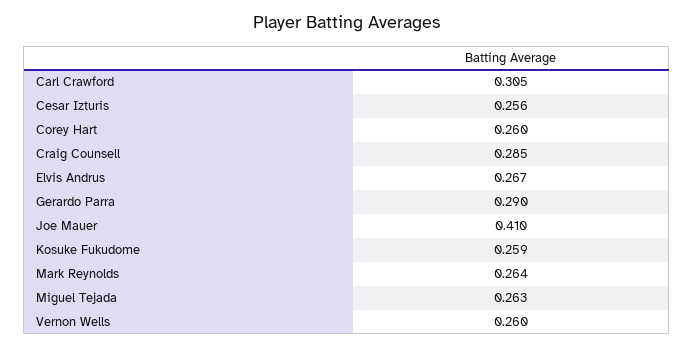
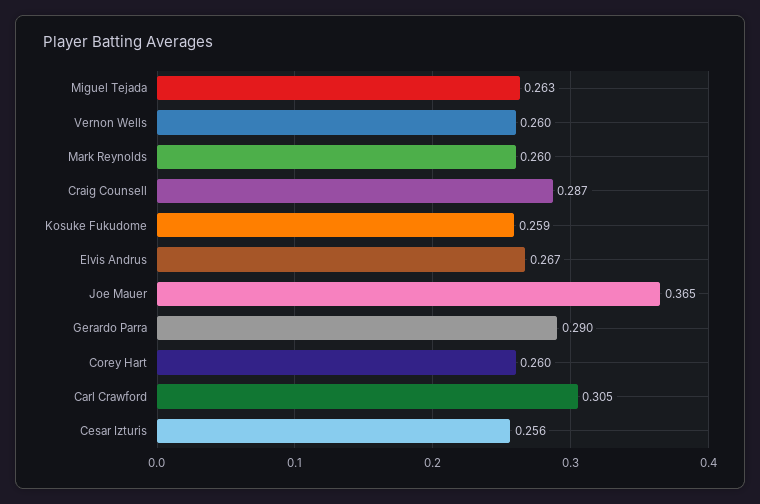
  {
    "Carl Crawford": 0.305,
    "Cesar Izturis": 0.256,
    "Corey Hart": 0.26,
-   "Craig Counsell": 0.285,
+   "Craig Counsell": 0.287,
    "Elvis Andrus": 0.267,
    "Gerardo Parra": 0.29,
-   "Joe Mauer": 0.41,
+   "Joe Mauer": 0.365,
    "Kosuke Fukudome": 0.259,
-   "Mark Reynolds": 0.264,
+   "Mark Reynolds": 0.26,
    "Miguel Tejada": 0.263,
    "Vernon Wells": 0.26
  }

